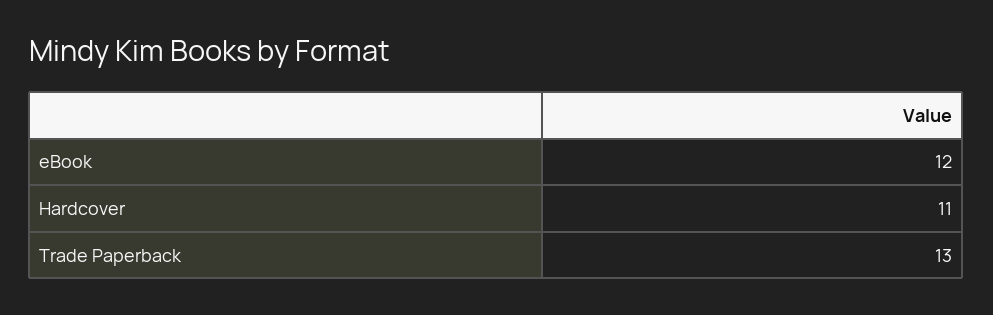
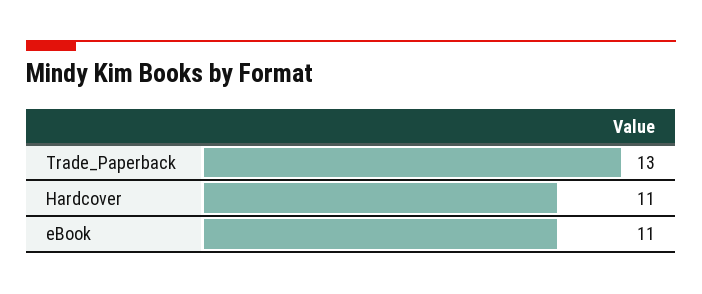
  {
-   "eBook": 12,
+   "eBook": 11,
    "Hardcover": 11,
    "Trade Paperback": 13
  }

